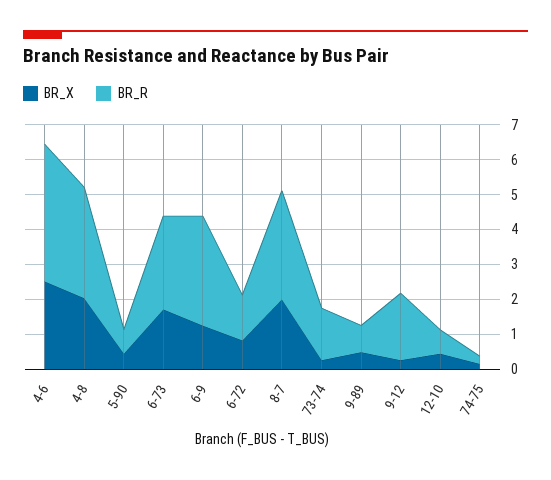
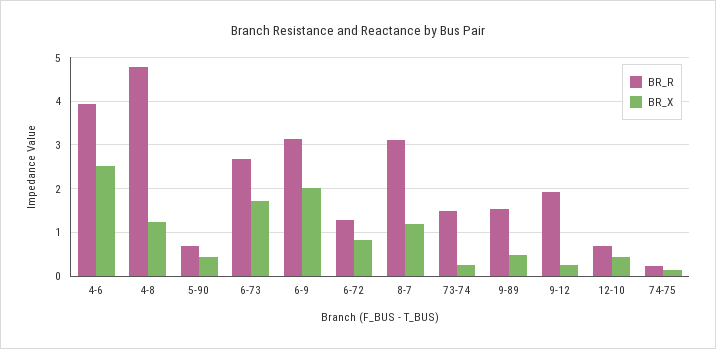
  {
    "BR_X": {
      "4-6": 2.6,
-     "4-8": 2,
+     "4-8": 1.2,
      "5-90": 0.4,
      "6-73": 1.8,
-     "6-9": 1.25,
+     "6-9": 2,
      "6-72": 0.8,
-     "8-7": 2,
+     "8-7": 1.2,
      "73-74": 0.2,
      "9-89": 0.4,
      "9-12": 0.2,
      "12-10": 0.4,
      "74-75": 0.2
    },
    "BR_R": {
      "4-6": 4,
-     "4-8": 3.25,
+     "4-8": 4.8,
      "5-90": 0.6,
      "6-73": 2.6,
      "6-9": 3.2,
      "6-72": 1.2,
      "8-7": 3.2,
      "73-74": 1.4,
-     "9-89": 0.75,
+     "9-89": 1.6,
      "9-12": 2,
      "12-10": 0.6,
      "74-75": 0.2
    }
  }

